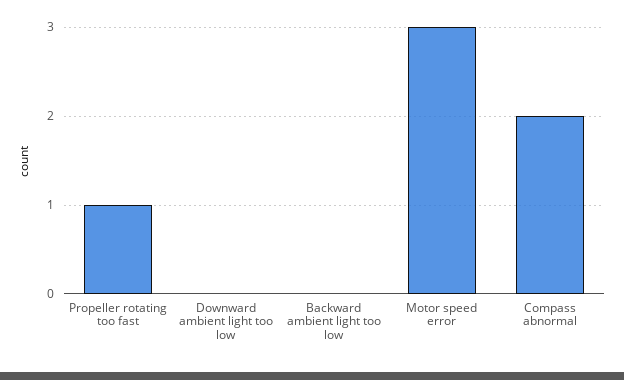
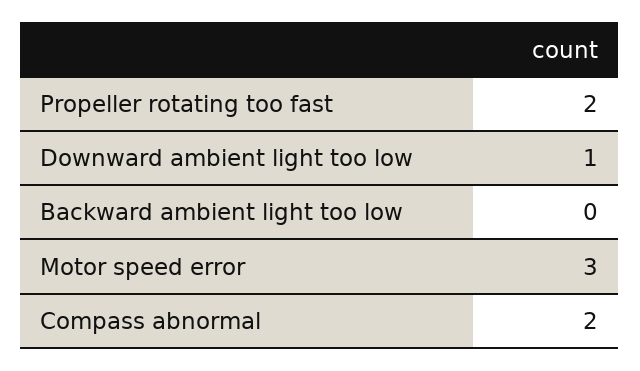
  {
-   "Propeller rotating too fast": 1,
+   "Propeller rotating too fast": 2,
-   "Downward ambient light too low": 0,
+   "Downward ambient light too low": 1,
    "Backward ambient light too low": 0,
    "Motor speed error": 3,
    "Compass abnormal": 2
  }

